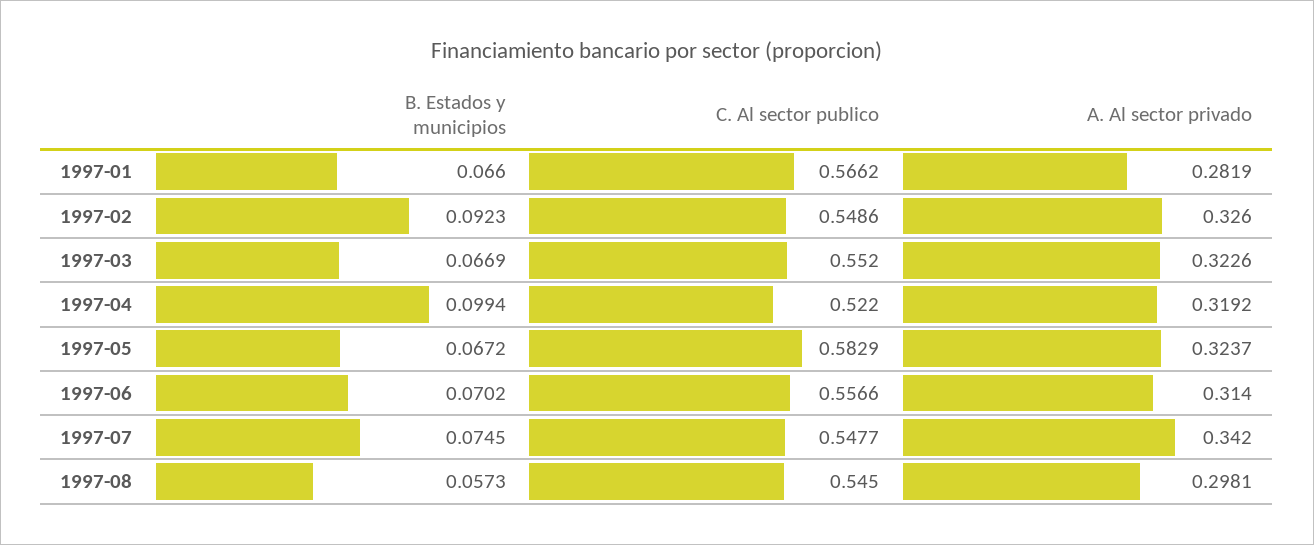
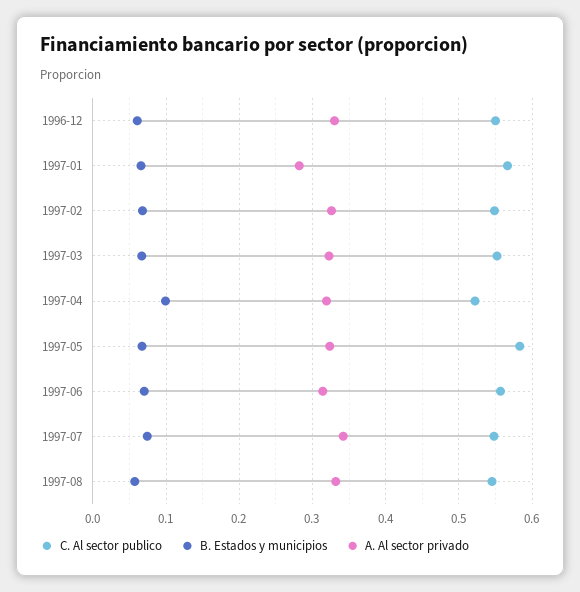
  {
    "B. Estados y municipios": {
      "1997-01": 0.066,
-     "1997-02": 0.0923,
+     "1997-02": 0.07,
      "1997-03": 0.0669,
      "1997-04": 0.0994,
      "1997-05": 0.0672,
      "1997-06": 0.0702,
      "1997-07": 0.0745,
-     "1997-08": 0.0573
+     "1997-08": 0.0573,
+     "1996-12": 0.06
    },
    "C. Al sector publico": {
      "1997-01": 0.5662,
      "1997-02": 0.5486,
      "1997-03": 0.552,
      "1997-04": 0.522,
      "1997-05": 0.5829,
      "1997-06": 0.5566,
      "1997-07": 0.5477,
-     "1997-08": 0.545
+     "1997-08": 0.545,
+     "1996-12": 0.55
    },
    "A. Al sector privado": {
      "1997-01": 0.2819,
      "1997-02": 0.326,
      "1997-03": 0.3226,
      "1997-04": 0.3192,
      "1997-05": 0.3237,
      "1997-06": 0.314,
      "1997-07": 0.342,
-     "1997-08": 0.2981
+     "1997-08": 0.33,
+     "1996-12": 0.33
    }
  }

